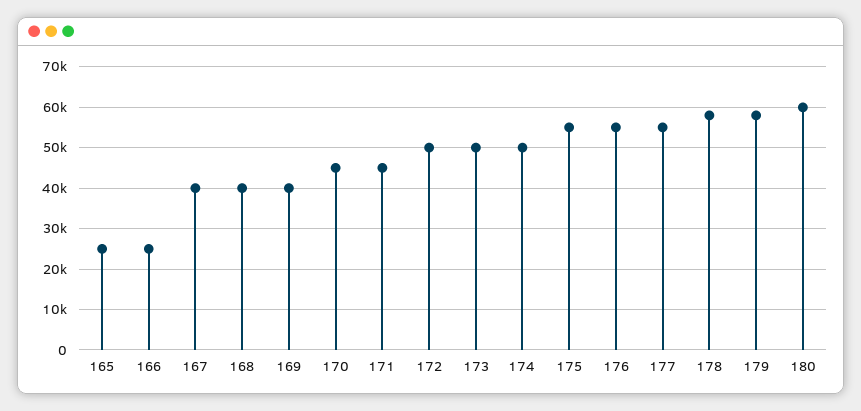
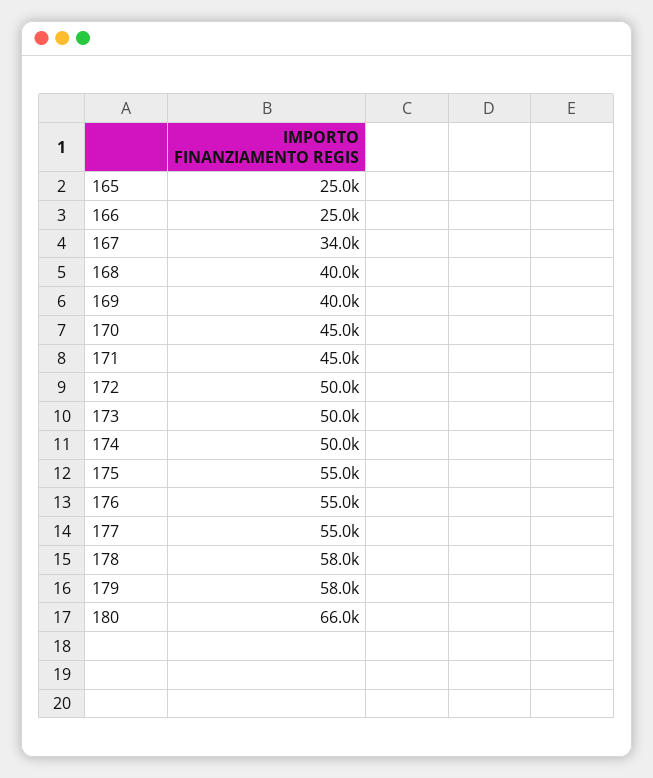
  {
    "165": 25000,
    "166": 25000,
-   "167": 40000,
+   "167": 34000,
    "168": 40000,
    "169": 40000,
    "170": 45000,
    "171": 45000,
    "172": 50000,
    "173": 50000,
    "174": 50000,
    "175": 55000,
    "176": 55000,
    "177": 55000,
    "178": 58000,
    "179": 58000,
-   "180": 60000
+   "180": 66000
  }

